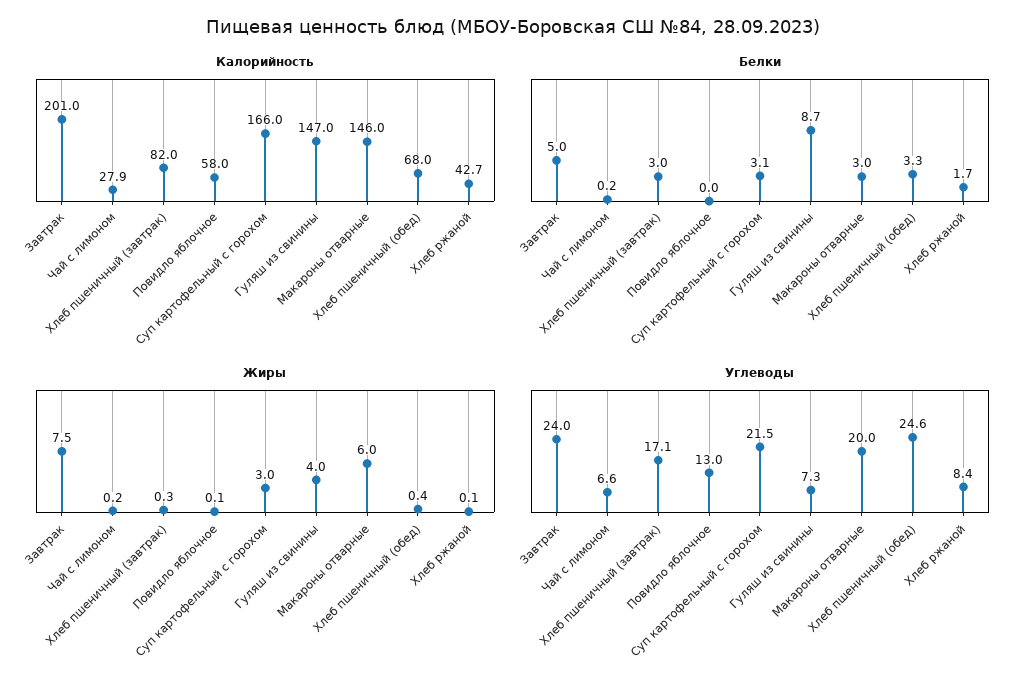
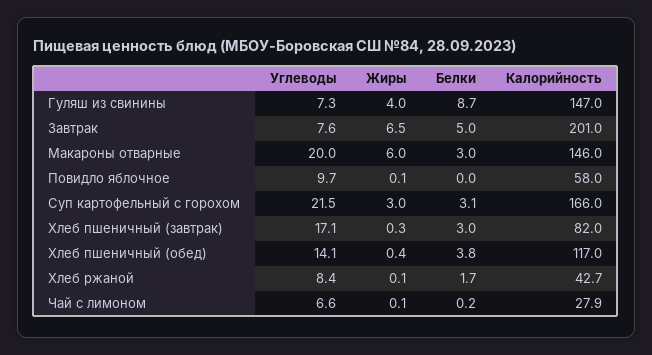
  {
    "Калорийность": {
      "Завтрак": 201,
      "Чай с лимоном": 27.9,
      "Хлеб пшеничный (завтрак)": 82,
      "Повидло яблочное": 58,
      "Суп картофельный с горохом": 166,
      "Гуляш из свинины": 147,
      "Макароны отварные": 146,
-     "Хлеб пшеничный (обед)": 68,
+     "Хлеб пшеничный (обед)": 117,
      "Хлеб ржаной": 42.7
    },
    "Белки": {
      "Завтрак": 5,
      "Чай с лимоном": 0.2,
      "Хлеб пшеничный (завтрак)": 3,
      "Повидло яблочное": 0,
      "Суп картофельный с горохом": 3.1,
      "Гуляш из свинины": 8.7,
      "Макароны отварные": 3,
-     "Хлеб пшеничный (обед)": 3.3,
+     "Хлеб пшеничный (обед)": 3.8,
      "Хлеб ржаной": 1.7
    },
    "Жиры": {
-     "Завтрак": 7.5,
+     "Завтрак": 6.5,
-     "Чай с лимоном": 0.2,
+     "Чай с лимоном": 0.1,
      "Хлеб пшеничный (завтрак)": 0.3,
      "Повидло яблочное": 0.1,
      "Суп картофельный с горохом": 3,
      "Гуляш из свинины": 4,
      "Макароны отварные": 6,
      "Хлеб пшеничный (обед)": 0.4,
      "Хлеб ржаной": 0.1
    },
    "Углеводы": {
-     "Завтрак": 24,
+     "Завтрак": 7.6,
      "Чай с лимоном": 6.6,
      "Хлеб пшеничный (завтрак)": 17.1,
-     "Повидло яблочное": 13,
+     "Повидло яблочное": 9.7,
      "Суп картофельный с горохом": 21.5,
      "Гуляш из свинины": 7.3,
      "Макароны отварные": 20,
-     "Хлеб пшеничный (обед)": 24.6,
+     "Хлеб пшеничный (обед)": 14.1,
      "Хлеб ржаной": 8.4
    }
  }

